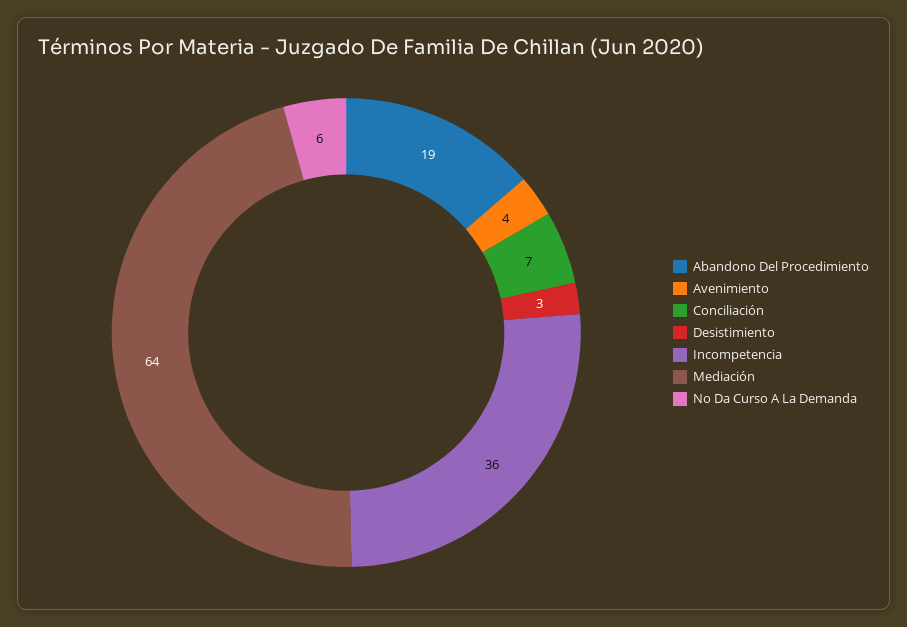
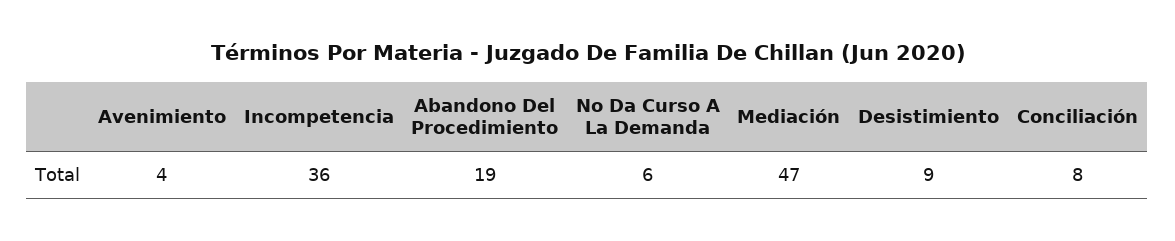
  {
    "Abandono Del Procedimiento": 19,
    "Avenimiento": 4,
-   "Conciliación": 7,
+   "Conciliación": 8,
-   "Desistimiento": 3,
+   "Desistimiento": 9,
    "Incompetencia": 36,
-   "Mediación": 64,
+   "Mediación": 47,
    "No Da Curso A La Demanda": 6
  }

